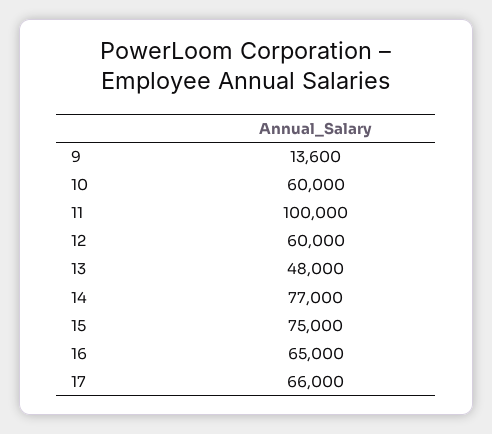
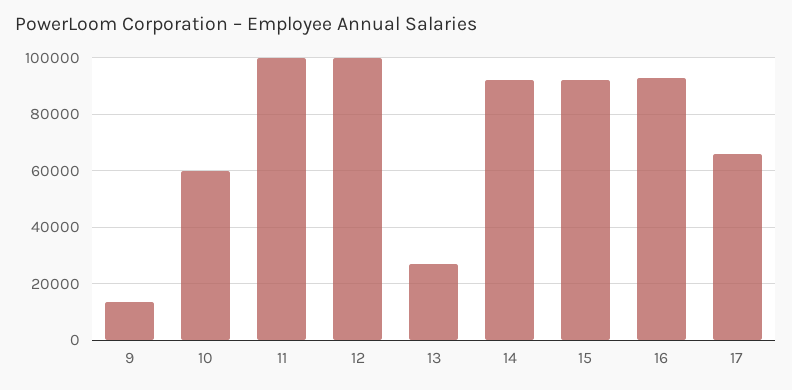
  {
    "9": 13600,
    "10": 60000,
    "11": 100000,
-   "12": 60000,
+   "12": 100000,
-   "13": 48000,
+   "13": 27500,
-   "14": 77000,
+   "14": 92500,
-   "15": 75000,
+   "15": 92500,
-   "16": 65000,
+   "16": 92500,
    "17": 66000
  }

